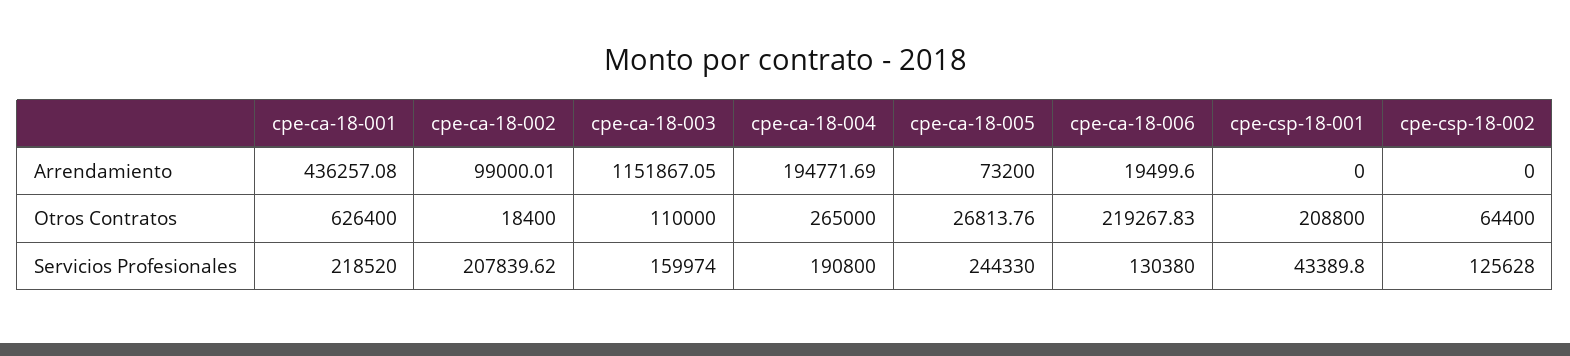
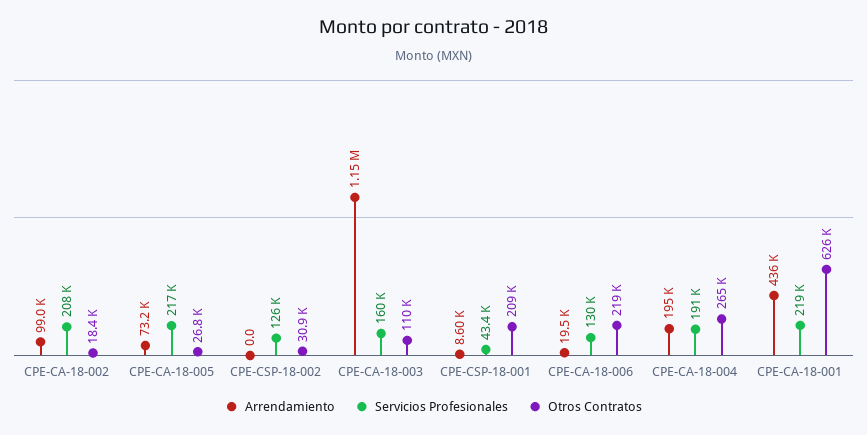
  {
    "Arrendamiento": {
      "cpe-ca-18-001": 436257.08,
      "cpe-ca-18-002": 99000.01,
      "cpe-ca-18-003": 1151867.05,
      "cpe-ca-18-004": 194771.69,
      "cpe-ca-18-005": 73200,
      "cpe-ca-18-006": 19499.6,
-     "cpe-csp-18-001": 0,
+     "cpe-csp-18-001": 8600,
      "cpe-csp-18-002": 0
    },
    "Otros Contratos": {
      "cpe-ca-18-001": 626400,
      "cpe-ca-18-002": 18400,
      "cpe-ca-18-003": 110000,
      "cpe-ca-18-004": 265000,
      "cpe-ca-18-005": 26813.76,
      "cpe-ca-18-006": 219267.83,
      "cpe-csp-18-001": 208800,
-     "cpe-csp-18-002": 64400
+     "cpe-csp-18-002": 30900
    },
    "Servicios Profesionales": {
      "cpe-ca-18-001": 218520,
      "cpe-ca-18-002": 207839.62,
      "cpe-ca-18-003": 159974,
      "cpe-ca-18-004": 190800,
-     "cpe-ca-18-005": 244330,
+     "cpe-ca-18-005": 217000,
      "cpe-ca-18-006": 130380,
      "cpe-csp-18-001": 43389.8,
      "cpe-csp-18-002": 125628
    }
  }

